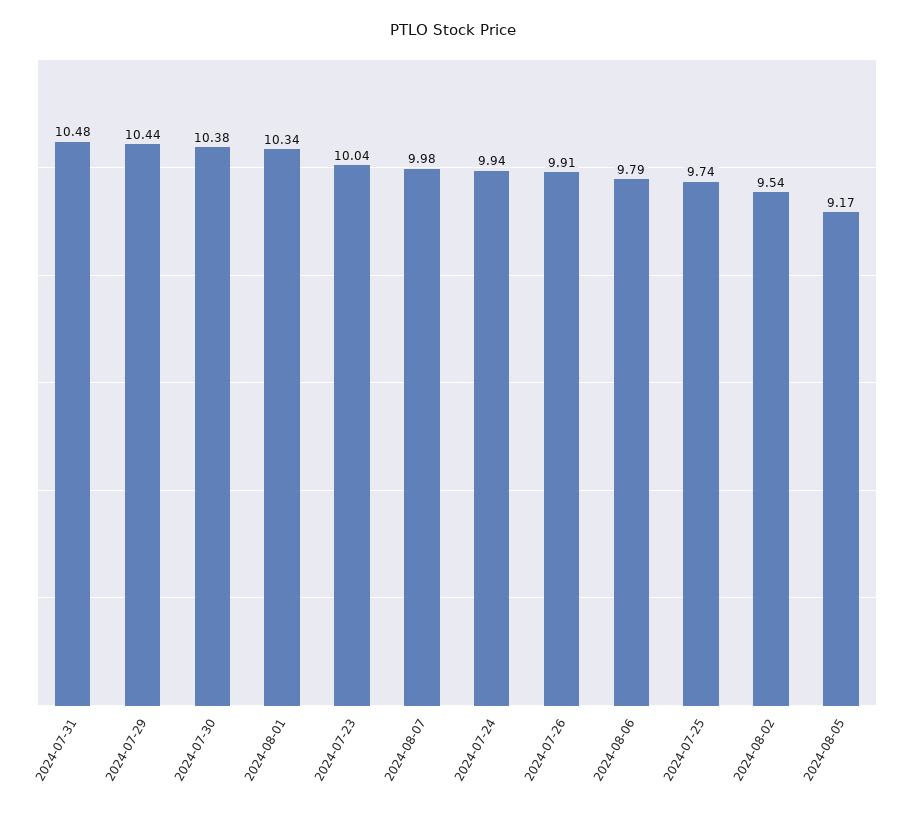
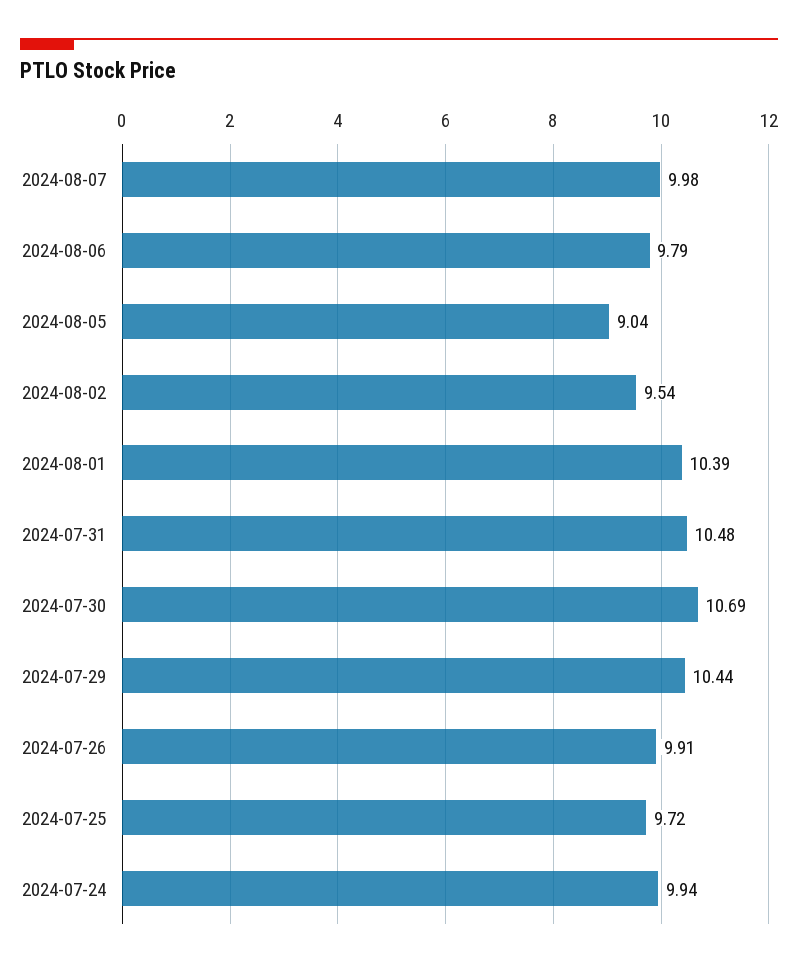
  {
    "2024-07-31": 10.48,
    "2024-07-29": 10.44,
-   "2024-07-30": 10.38,
+   "2024-07-30": 10.69,
-   "2024-08-01": 10.34,
+   "2024-08-01": 10.39,
-   "2024-07-23": 10.04,
    "2024-08-07": 9.98,
    "2024-07-24": 9.94,
    "2024-07-26": 9.91,
    "2024-08-06": 9.79,
-   "2024-07-25": 9.74,
+   "2024-07-25": 9.72,
    "2024-08-02": 9.54,
-   "2024-08-05": 9.17
+   "2024-08-05": 9.04
  }

